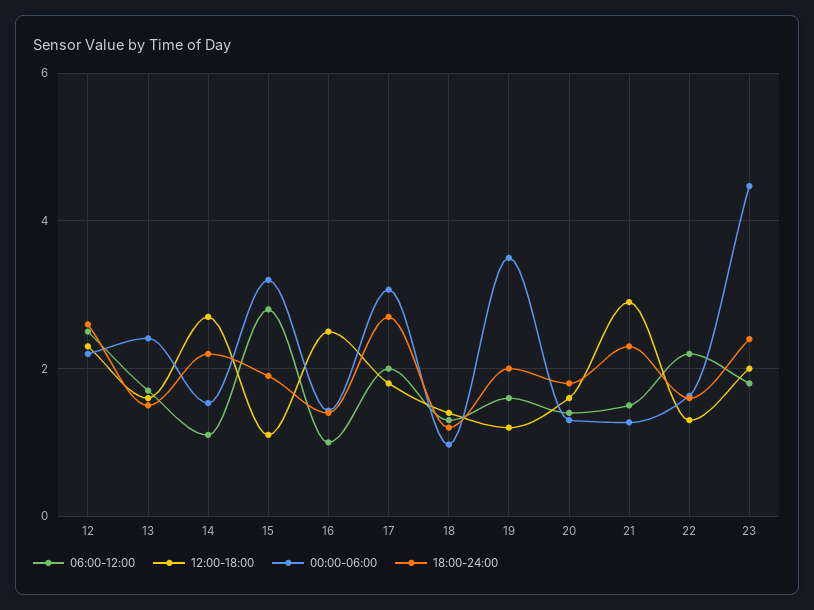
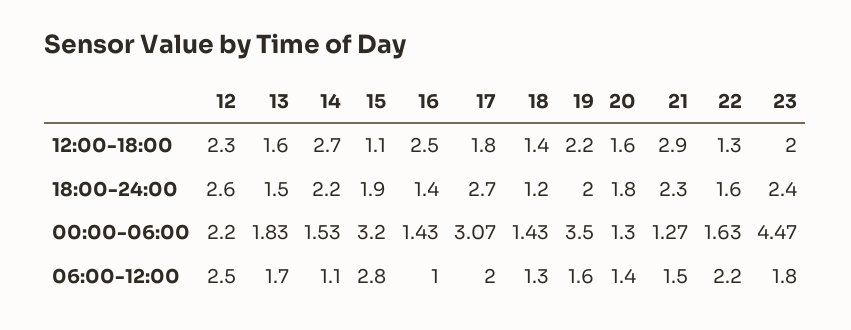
  {
    "06:00-12:00": {
      "12": 2.5,
      "13": 1.7,
      "14": 1.1,
      "15": 2.8,
      "16": 1,
      "17": 2,
      "18": 1.3,
      "19": 1.6,
      "20": 1.4,
      "21": 1.5,
      "22": 2.2,
      "23": 1.8
    },
    "12:00-18:00": {
      "12": 2.3,
      "13": 1.6,
      "14": 2.7,
      "15": 1.1,
      "16": 2.5,
      "17": 1.8,
      "18": 1.4,
-     "19": 1.2,
+     "19": 2.2,
      "20": 1.6,
      "21": 2.9,
      "22": 1.3,
      "23": 2
    },
    "00:00-06:00": {
      "12": 2.2,
-     "13": 2.4,
+     "13": 1.83,
      "14": 1.53,
      "15": 3.2,
      "16": 1.43,
      "17": 3.07,
-     "18": 1,
+     "18": 1.43,
      "19": 3.5,
      "20": 1.3,
      "21": 1.27,
      "22": 1.63,
      "23": 4.47
    },
    "18:00-24:00": {
      "12": 2.6,
      "13": 1.5,
      "14": 2.2,
      "15": 1.9,
      "16": 1.4,
      "17": 2.7,
      "18": 1.2,
      "19": 2,
      "20": 1.8,
      "21": 2.3,
      "22": 1.6,
      "23": 2.4
    }
  }

